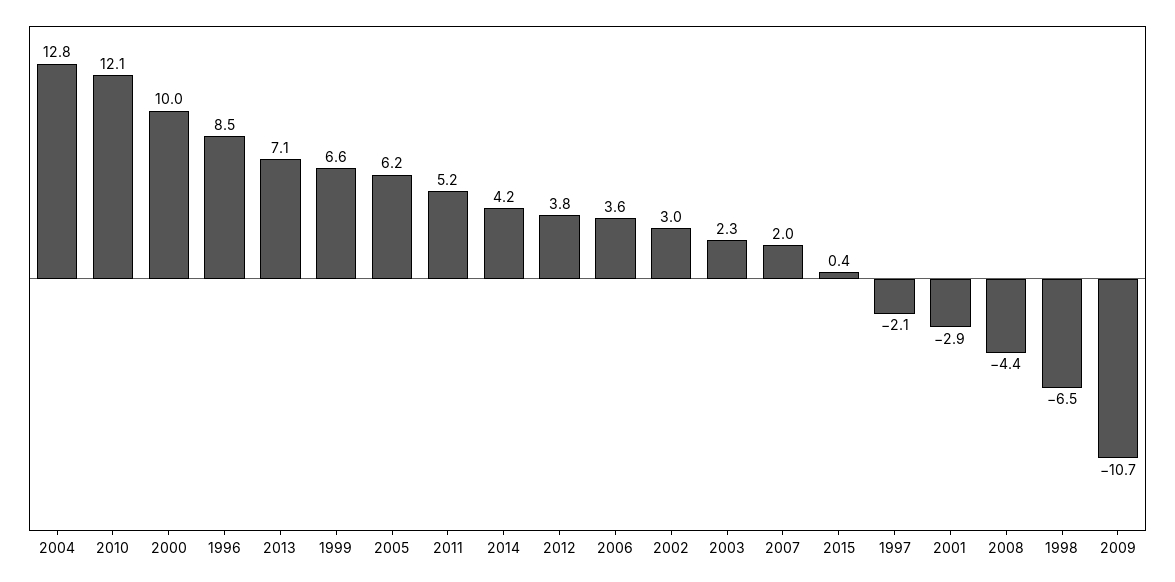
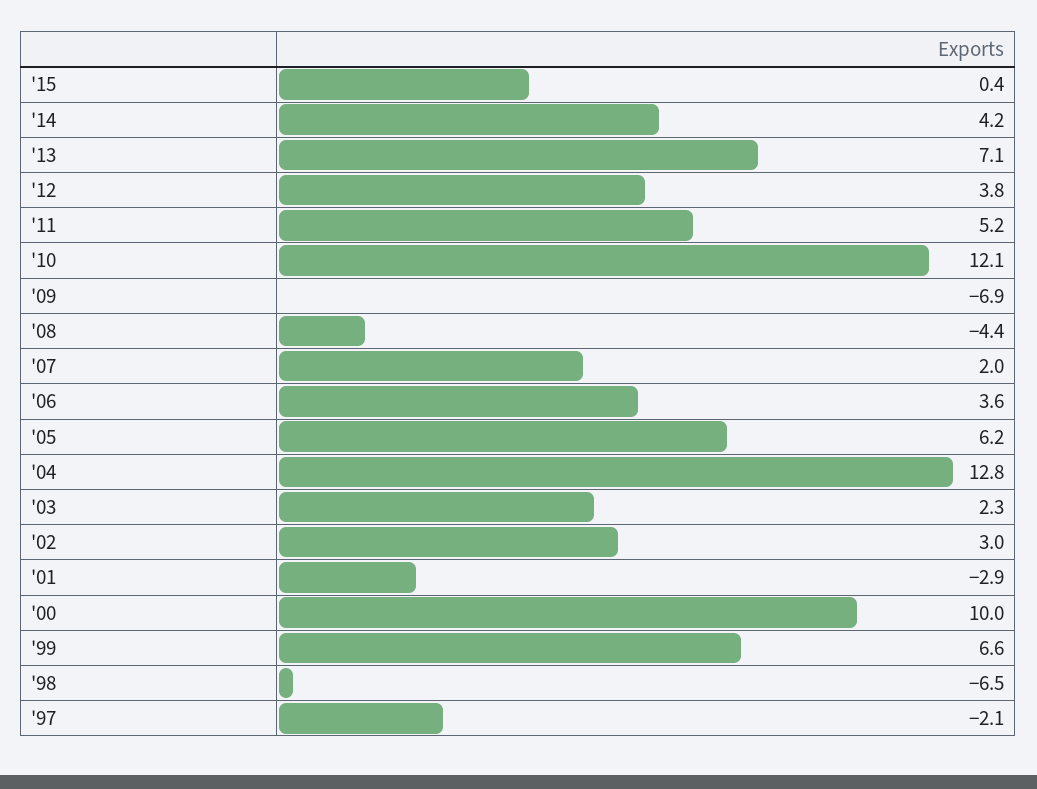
  {
    "2004": 12.8,
    "2010": 12.1,
    "2000": 10,
-   "1996": 8.5,
    "2013": 7.1,
    "1999": 6.6,
    "2005": 6.2,
    "2011": 5.2,
    "2014": 4.2,
    "2012": 3.8,
    "2006": 3.6,
    "2002": 3,
    "2003": 2.3,
    "2007": 2,
    "2015": 0.4,
    "1997": -2.1,
    "2001": -2.9,
    "2008": -4.4,
    "1998": -6.5,
-   "2009": -10.7
+   "2009": -6.9
  }

